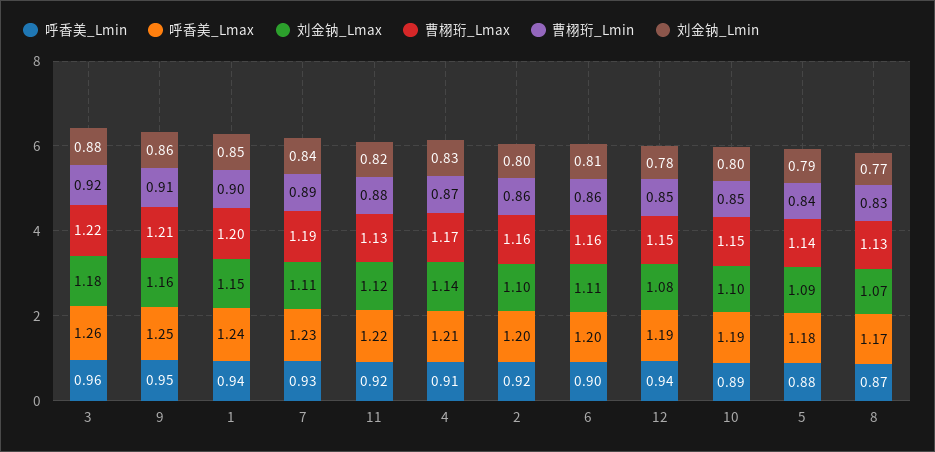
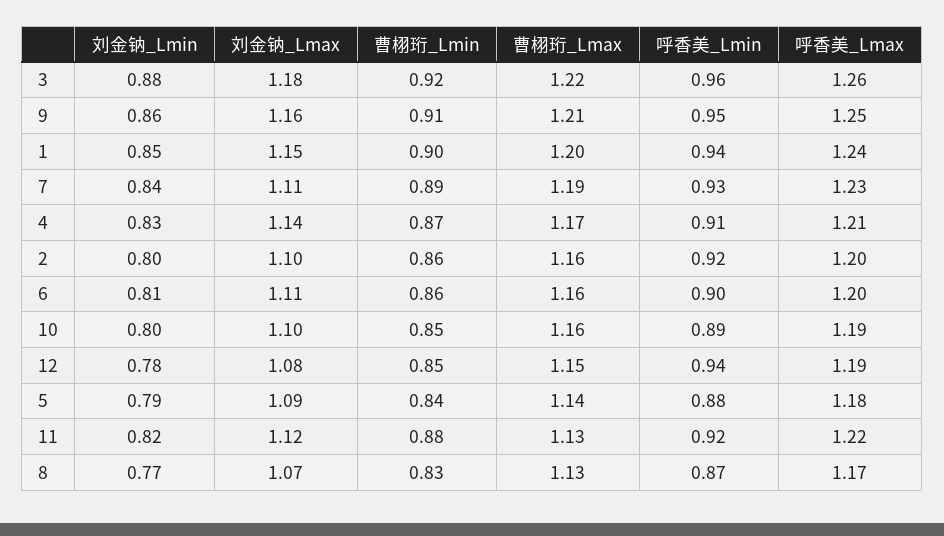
  {
    "呼香美_Lmin": {
      "3": 0.96,
      "9": 0.95,
      "1": 0.94,
      "7": 0.93,
      "11": 0.92,
      "4": 0.91,
      "2": 0.92,
      "6": 0.9,
      "12": 0.94,
      "10": 0.89,
      "5": 0.88,
      "8": 0.87
    },
    "呼香美_Lmax": {
      "3": 1.26,
      "9": 1.25,
      "1": 1.24,
      "7": 1.23,
      "11": 1.22,
      "4": 1.21,
      "2": 1.2,
      "6": 1.2,
      "12": 1.19,
      "10": 1.19,
      "5": 1.18,
      "8": 1.17
    },
    "刘金钠_Lmax": {
      "3": 1.18,
      "9": 1.16,
      "1": 1.15,
      "7": 1.11,
      "11": 1.12,
      "4": 1.14,
      "2": 1.1,
      "6": 1.11,
      "12": 1.08,
      "10": 1.1,
      "5": 1.09,
      "8": 1.07
    },
    "曹栩珩_Lmax": {
      "3": 1.22,
      "9": 1.21,
      "1": 1.2,
      "7": 1.19,
      "11": 1.13,
      "4": 1.17,
      "2": 1.16,
      "6": 1.16,
      "12": 1.15,
-     "10": 1.15,
+     "10": 1.16,
      "5": 1.14,
      "8": 1.13
    },
    "曹栩珩_Lmin": {
      "3": 0.92,
      "9": 0.91,
      "1": 0.9,
      "7": 0.89,
      "11": 0.88,
      "4": 0.87,
      "2": 0.86,
      "6": 0.86,
      "12": 0.85,
      "10": 0.85,
      "5": 0.84,
      "8": 0.83
    },
    "刘金钠_Lmin": {
      "3": 0.88,
      "9": 0.86,
      "1": 0.85,
      "7": 0.84,
      "11": 0.82,
      "4": 0.83,
      "2": 0.8,
      "6": 0.81,
      "12": 0.78,
      "10": 0.8,
      "5": 0.79,
      "8": 0.77
    }
  }

